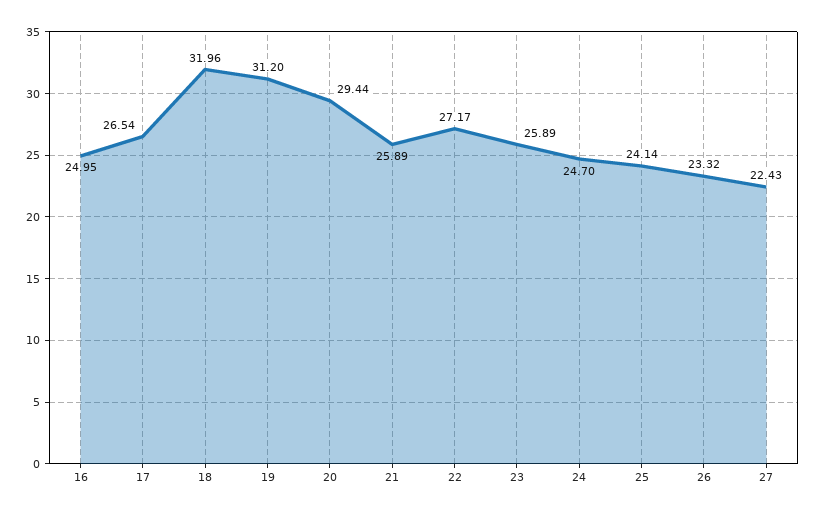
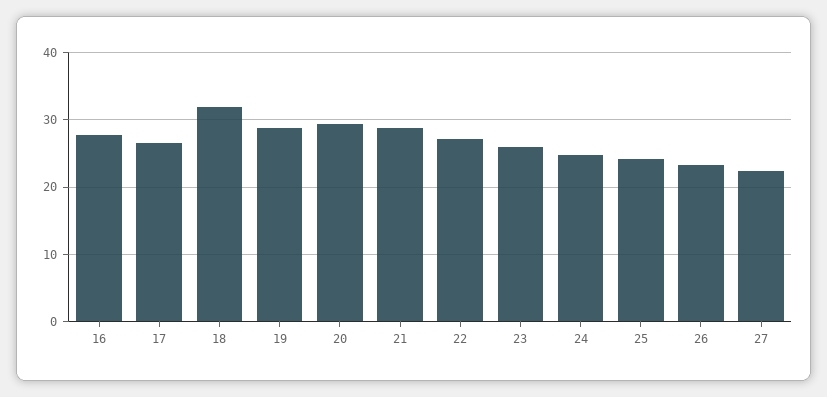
  {
-   "16": 24.95,
+   "16": 28,
    "17": 26.54,
    "18": 31.96,
-   "19": 31.2,
+   "19": 29,
    "20": 29.44,
-   "21": 25.89,
+   "21": 29,
    "22": 27.17,
    "23": 25.89,
    "24": 24.7,
    "25": 24.14,
    "26": 23.32,
    "27": 22.43
  }

